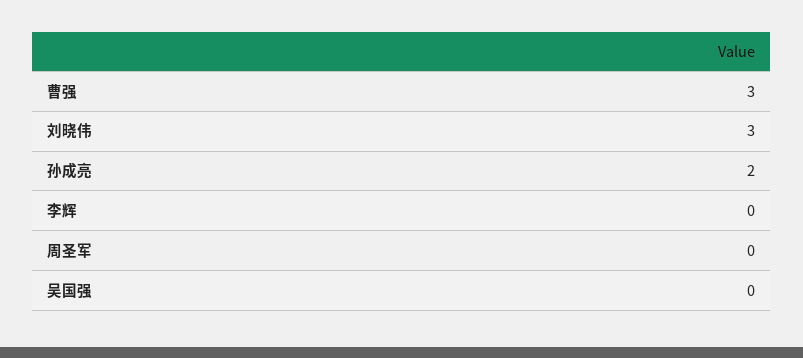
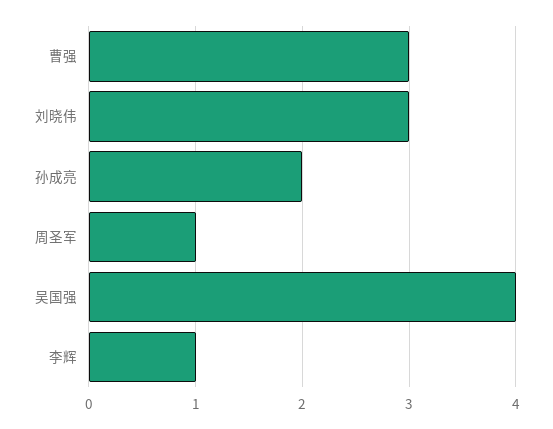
  {
    "曹强": 3,
    "刘晓伟": 3,
    "孙成亮": 2,
-   "李辉": 0,
+   "李辉": 1,
-   "周圣军": 0,
+   "周圣军": 1,
-   "吴国强": 0
+   "吴国强": 4
  }

